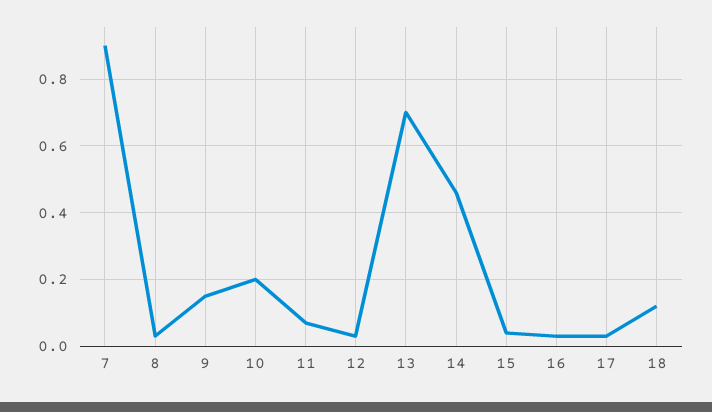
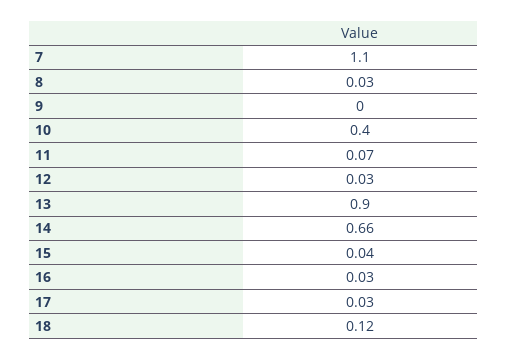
  {
-   "7": 0.9,
+   "7": 1.1,
    "8": 0.03,
-   "9": 0.15,
+   "9": 0,
-   "10": 0.2,
+   "10": 0.4,
    "11": 0.07,
    "12": 0.03,
-   "13": 0.7,
+   "13": 0.9,
-   "14": 0.45,
+   "14": 0.66,
    "15": 0.04,
    "16": 0.03,
    "17": 0.03,
    "18": 0.12
  }

